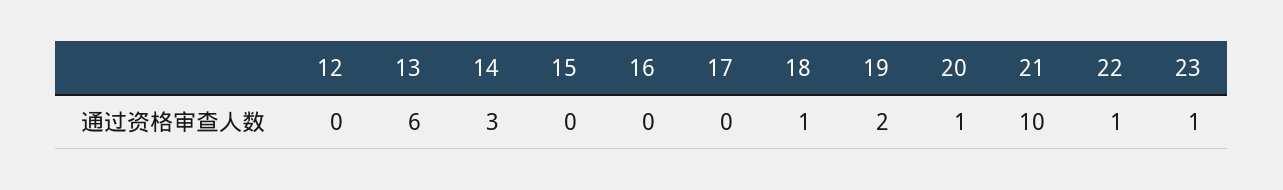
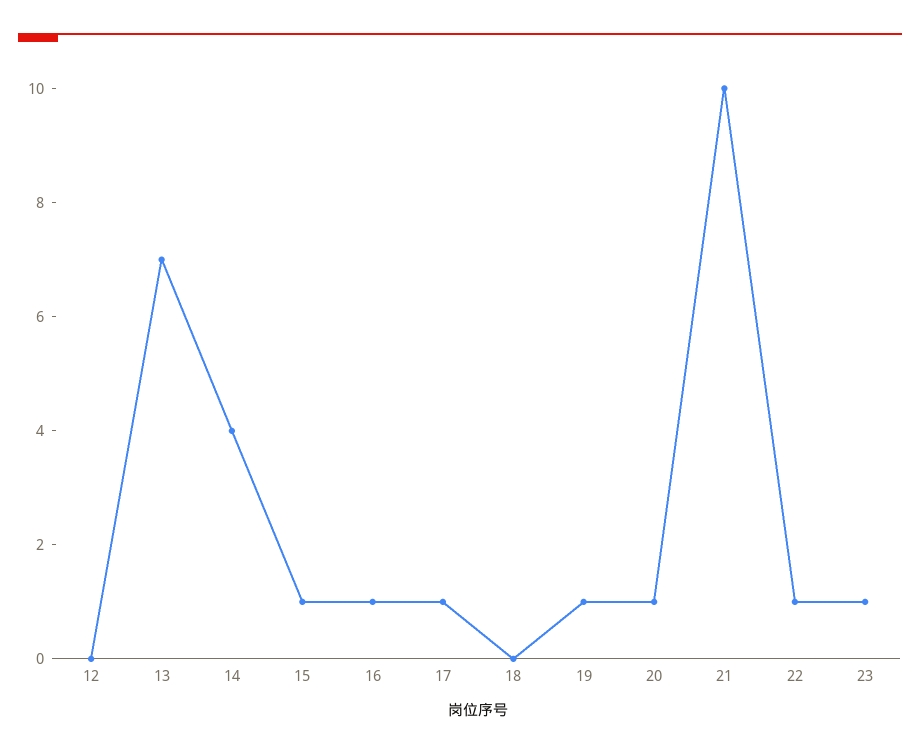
  {
    "12": 0,
-   "13": 6,
+   "13": 7,
-   "14": 3,
+   "14": 4,
-   "15": 0,
+   "15": 1,
-   "16": 0,
+   "16": 1,
-   "17": 0,
+   "17": 1,
-   "18": 1,
+   "18": 0,
-   "19": 2,
+   "19": 1,
    "20": 1,
    "21": 10,
    "22": 1,
    "23": 1
  }

